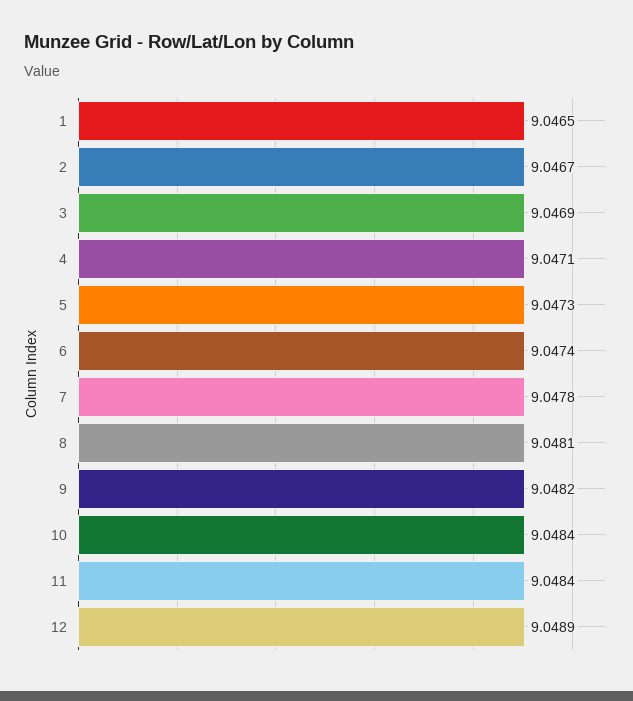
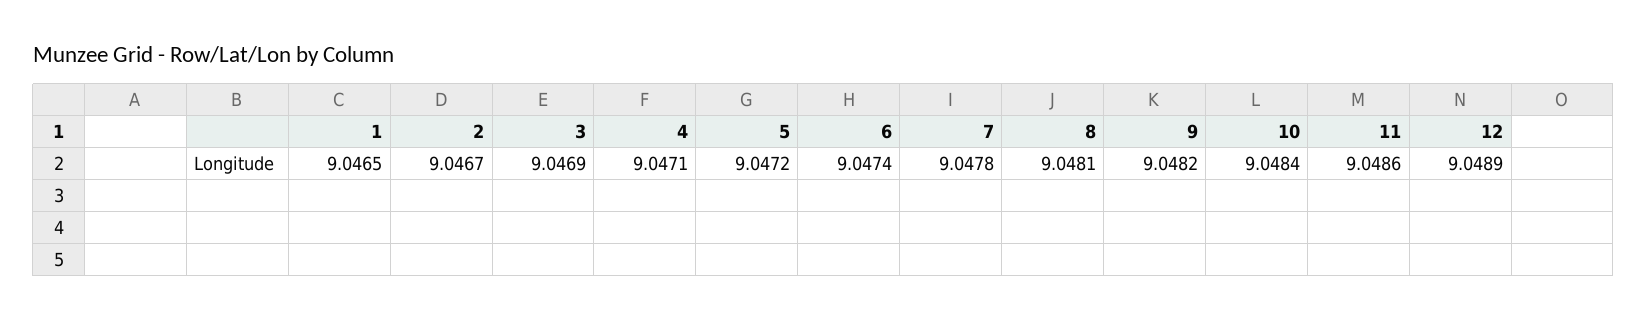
  {
    "1": 9.0465,
    "2": 9.0467,
    "3": 9.0469,
    "4": 9.0471,
-   "5": 9.0473,
+   "5": 9.0472,
    "6": 9.0474,
    "7": 9.0478,
    "8": 9.0481,
    "9": 9.0482,
    "10": 9.0484,
-   "11": 9.0484,
+   "11": 9.0486,
    "12": 9.0489
  }

